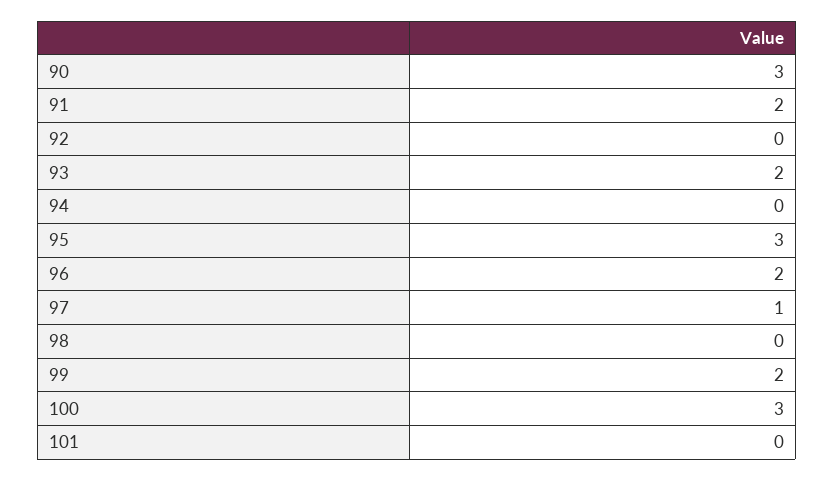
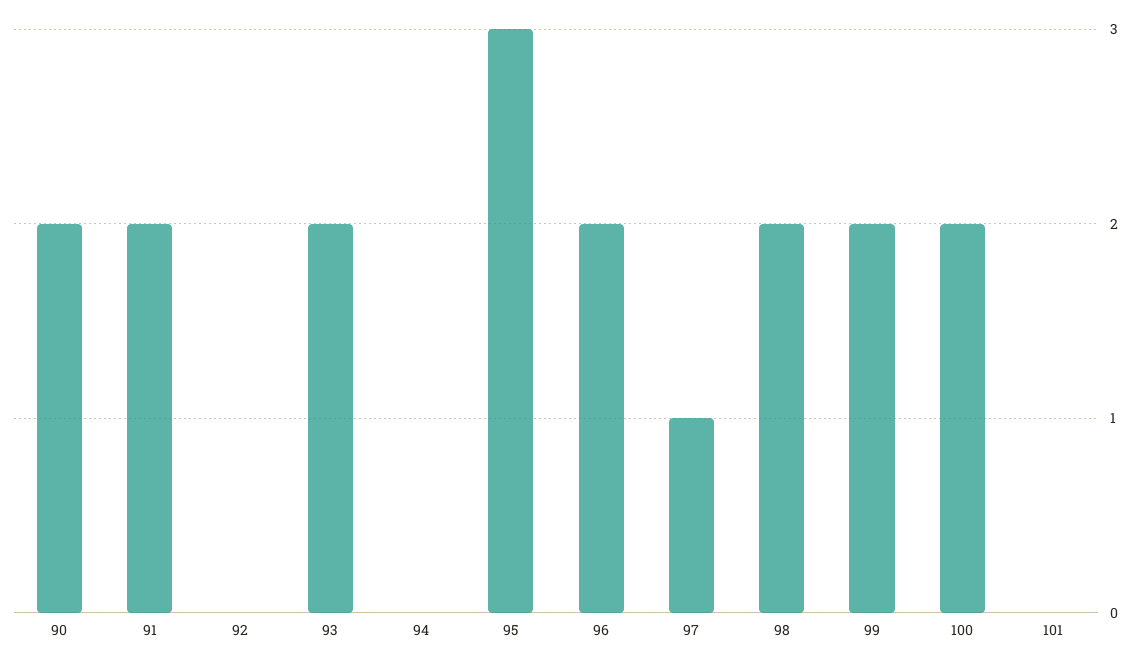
  {
-   "90": 3,
+   "90": 2,
    "91": 2,
    "92": 0,
    "93": 2,
    "94": 0,
    "95": 3,
    "96": 2,
    "97": 1,
-   "98": 0,
+   "98": 2,
    "99": 2,
-   "100": 3,
+   "100": 2,
    "101": 0
  }

